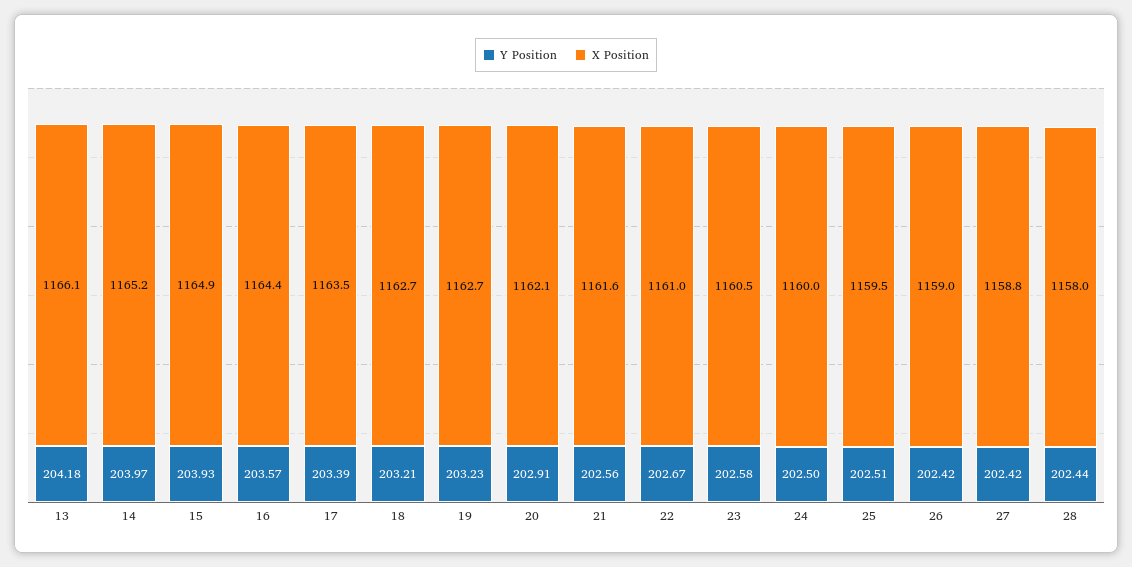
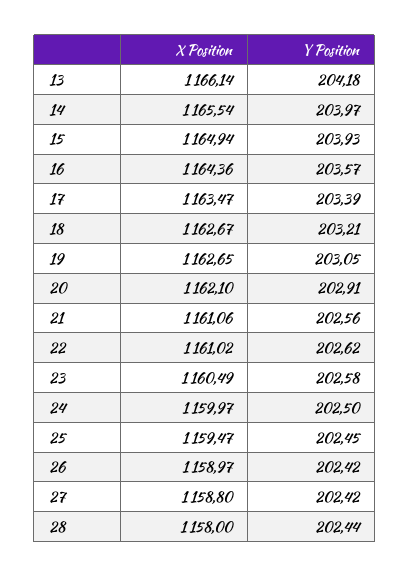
  {
    "Y Position": {
      "13": 204.18,
      "14": 203.97,
      "15": 203.93,
      "16": 203.57,
      "17": 203.39,
      "18": 203.21,
-     "19": 203.23,
+     "19": 203.05,
      "20": 202.91,
      "21": 202.56,
-     "22": 202.67,
+     "22": 202.62,
      "23": 202.58,
      "24": 202.5,
-     "25": 202.51,
+     "25": 202.45,
      "26": 202.42,
      "27": 202.42,
      "28": 202.44
    },
    "X Position": {
      "13": 1166.14,
-     "14": 1165.2,
+     "14": 1165.54,
      "15": 1164.94,
      "16": 1164.36,
      "17": 1163.47,
      "18": 1162.67,
      "19": 1162.65,
      "20": 1162.1,
-     "21": 1161.6,
+     "21": 1161.06,
      "22": 1161.02,
      "23": 1160.49,
      "24": 1159.97,
      "25": 1159.47,
      "26": 1158.97,
      "27": 1158.8,
      "28": 1158
    }
  }

